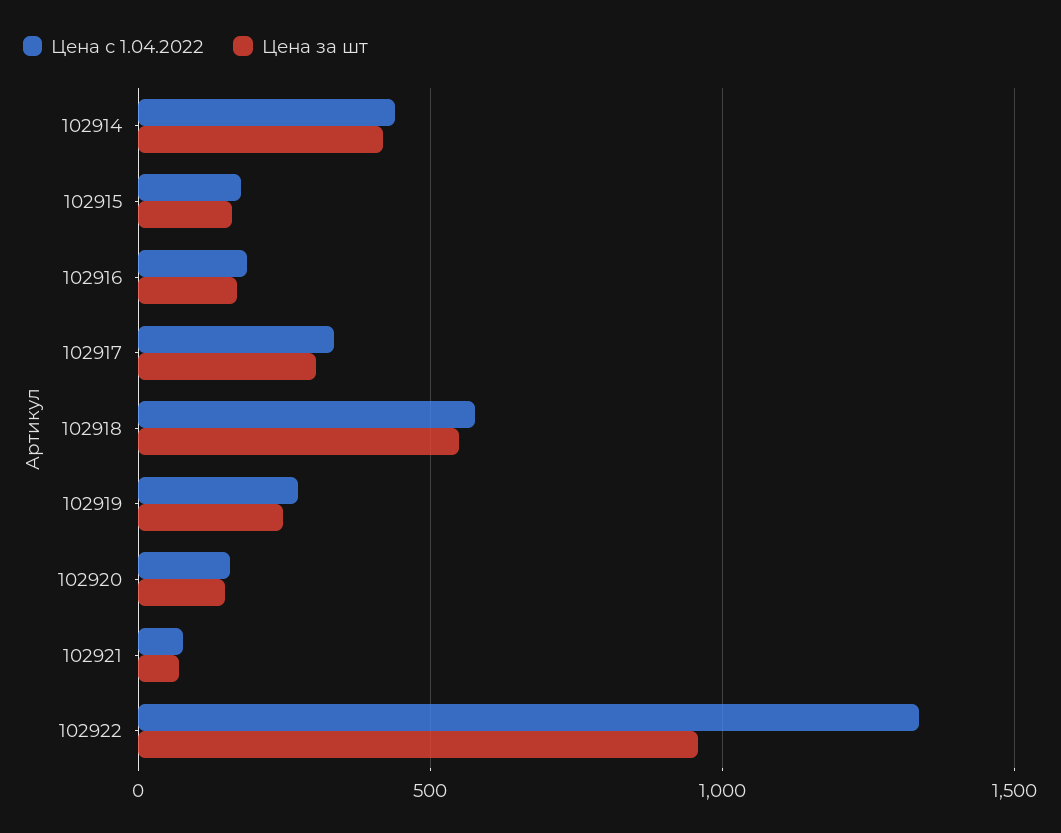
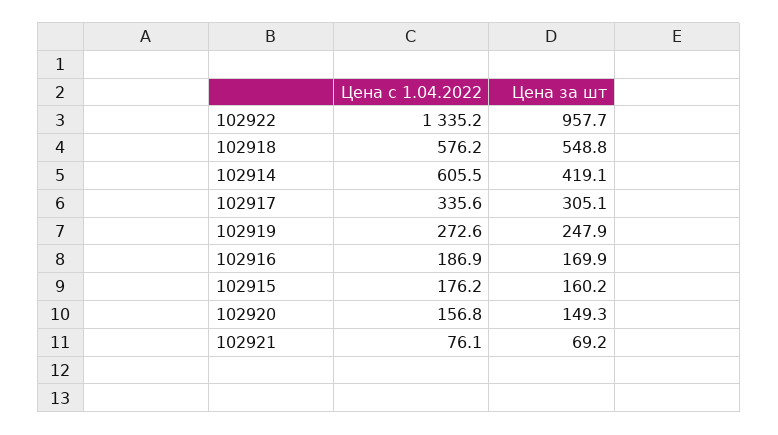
  {
    "Цена с 1.04.2022": {
-     "102914": 450,
+     "102914": 605.5,
      "102915": 176.2,
      "102916": 186.9,
      "102917": 335.6,
      "102918": 576.2,
      "102919": 272.6,
      "102920": 156.8,
      "102921": 76.1,
      "102922": 1335.2
    },
    "Цена за шт": {
      "102914": 419.1,
      "102915": 160.2,
      "102916": 169.9,
      "102917": 305.1,
      "102918": 548.8,
      "102919": 247.9,
      "102920": 149.3,
      "102921": 69.2,
      "102922": 957.7
    }
  }

